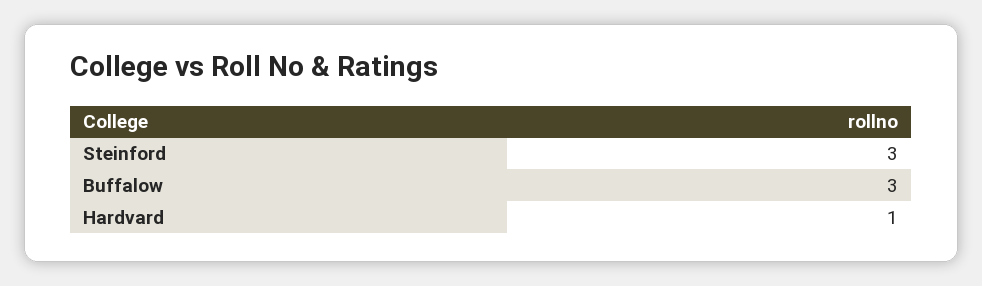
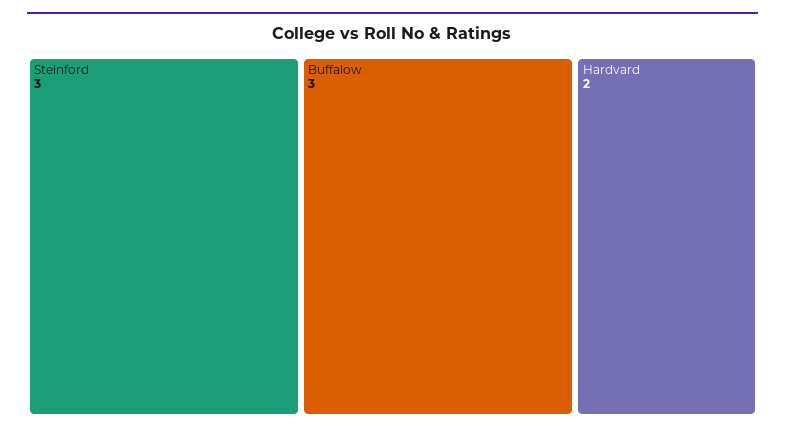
  {
    "Steinford": 3,
    "Buffalow": 3,
-   "Hardvard": 1
+   "Hardvard": 2
  }

